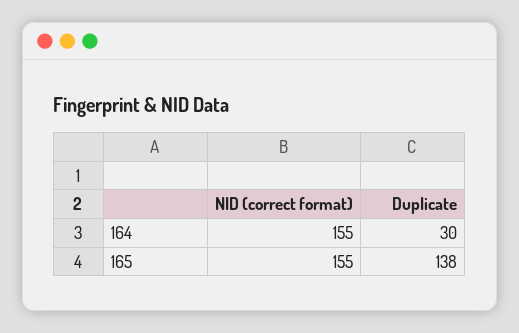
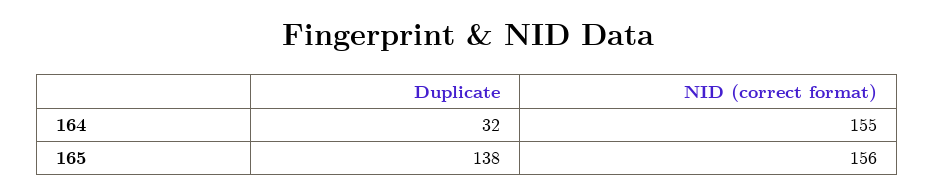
  {
    "NID (correct format)": {
      "164": 155,
-     "165": 155
+     "165": 156
    },
    "Duplicate": {
-     "164": 30,
+     "164": 32,
      "165": 138
    }
  }

